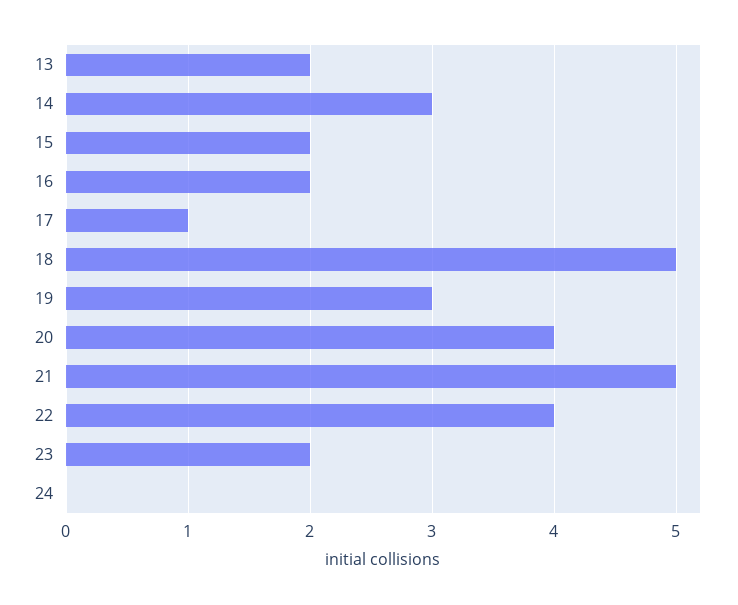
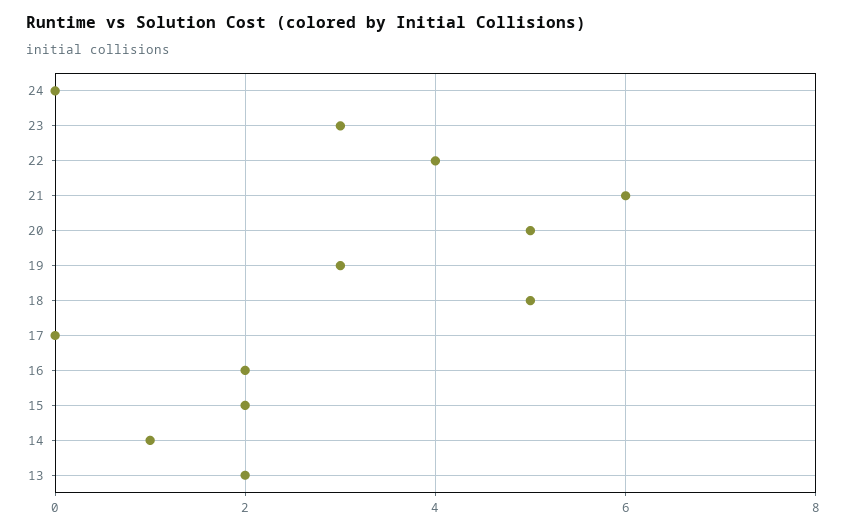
  {
    "13": 2,
-   "14": 3,
+   "14": 1,
    "15": 2,
    "16": 2,
-   "17": 1,
+   "17": 0,
    "18": 5,
    "19": 3,
-   "20": 4,
+   "20": 5,
-   "21": 5,
+   "21": 6,
    "22": 4,
-   "23": 2,
+   "23": 3,
    "24": 0
  }

